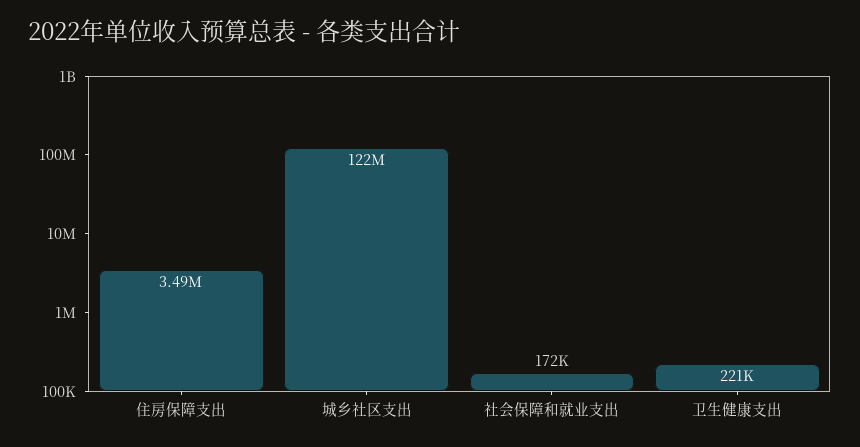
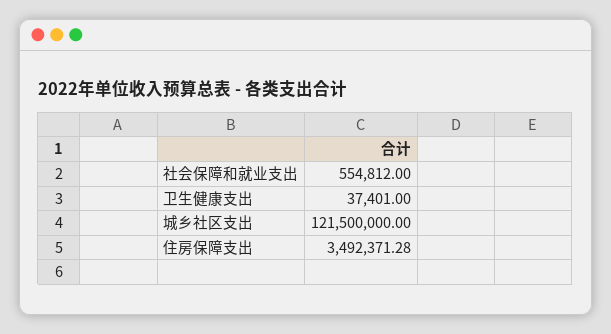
  {
    "住房保障支出": 3492371.28,
    "城乡社区支出": 121500000,
-   "社会保障和就业支出": 172000,
+   "社会保障和就业支出": 554812,
-   "卫生健康支出": 221000
+   "卫生健康支出": 37401
  }

